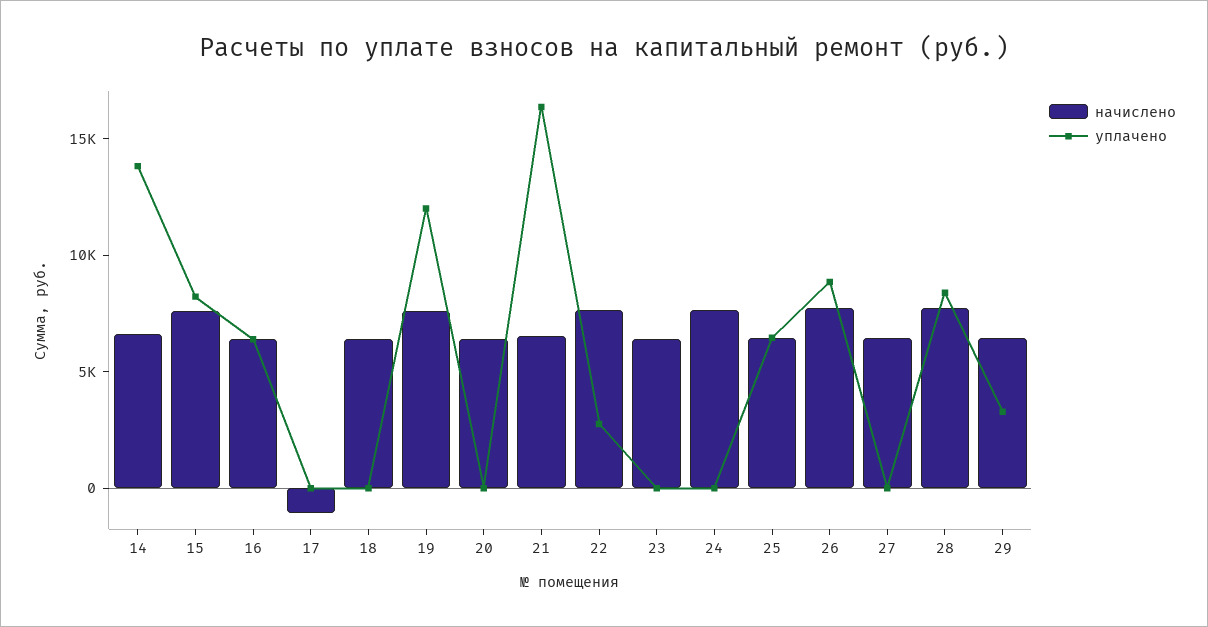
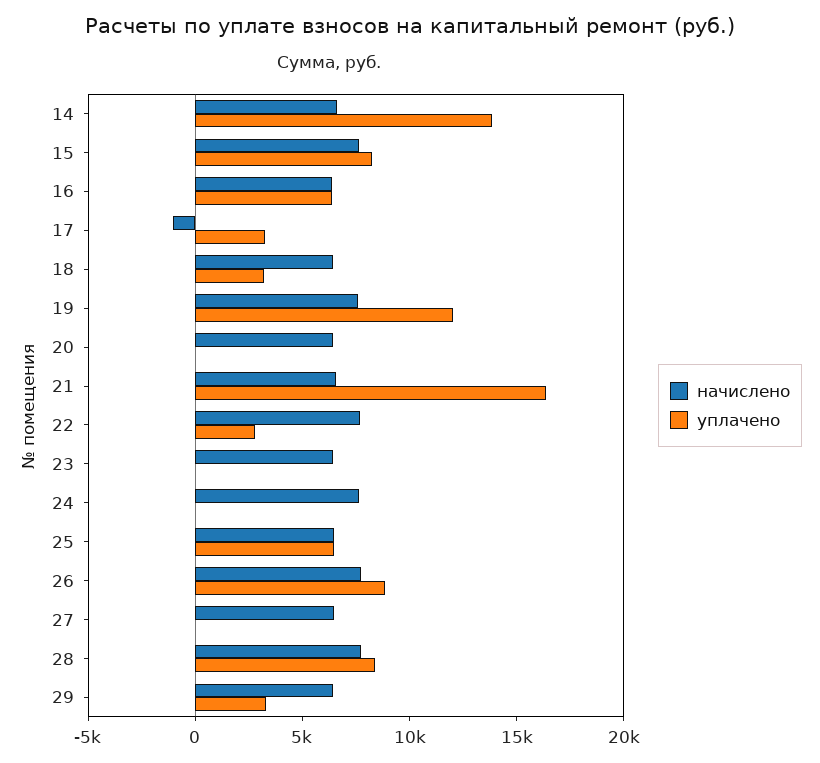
  {
    "начислено": {
      "14": 7000,
      "15": 8000,
      "16": 6000,
      "17": -1000,
      "18": 6000,
      "19": 8000,
      "20": 6000,
      "21": 7000,
      "22": 8000,
      "23": 6000,
      "24": 8000,
      "25": 6000,
      "26": 8000,
      "27": 6000,
      "28": 8000,
      "29": 6000
    },
    "уплачено": {
      "14": 14000,
      "15": 8000,
      "16": 6000,
-     "17": 0,
+     "17": 3000,
-     "18": 0,
+     "18": 3000,
      "19": 12000,
      "20": 0,
      "21": 16000,
      "22": 3000,
      "23": 0,
      "24": 0,
      "25": 6000,
      "26": 9000,
      "27": 0,
      "28": 8000,
      "29": 3000
    }
  }

